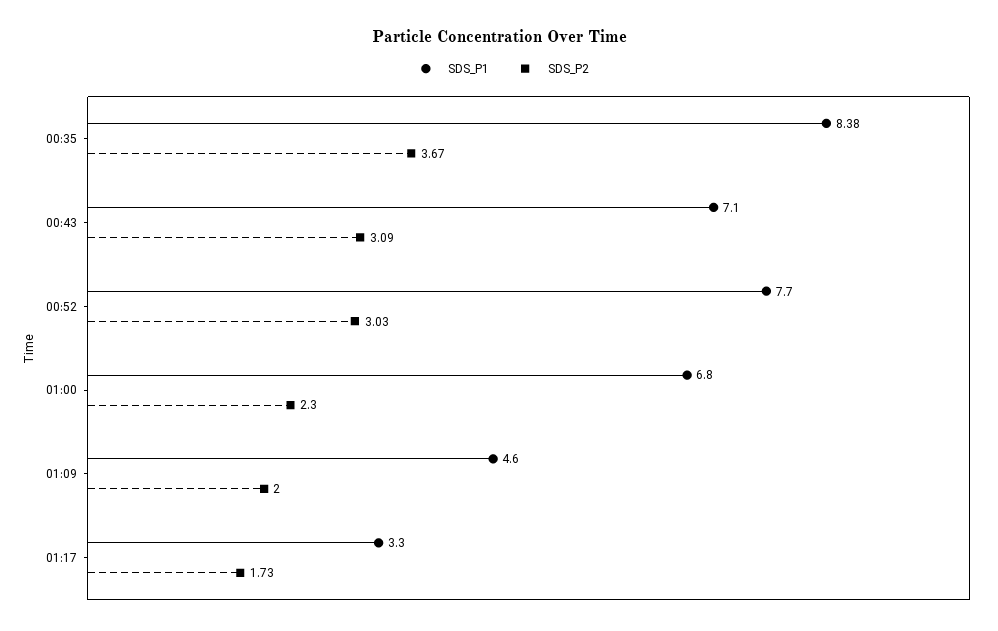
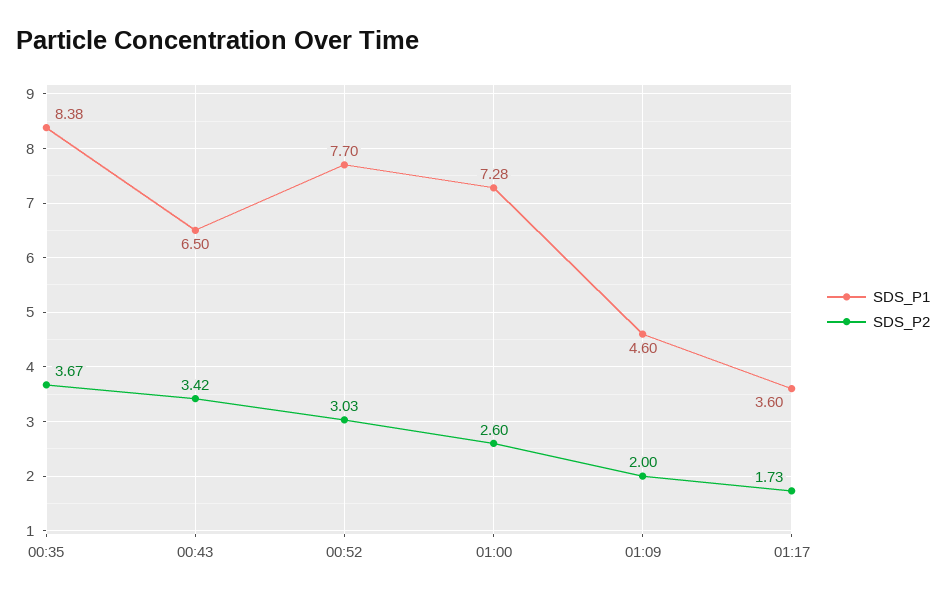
  {
    "SDS_P1": {
      "00:35": 8.38,
-     "00:43": 7.1,
+     "00:43": 6.5,
      "00:52": 7.7,
-     "01:00": 6.8,
+     "01:00": 7.28,
      "01:09": 4.6,
-     "01:17": 3.3
+     "01:17": 3.6
    },
    "SDS_P2": {
      "00:35": 3.67,
-     "00:43": 3.09,
+     "00:43": 3.42,
      "00:52": 3.03,
-     "01:00": 2.3,
+     "01:00": 2.6,
      "01:09": 2,
      "01:17": 1.73
    }
  }

